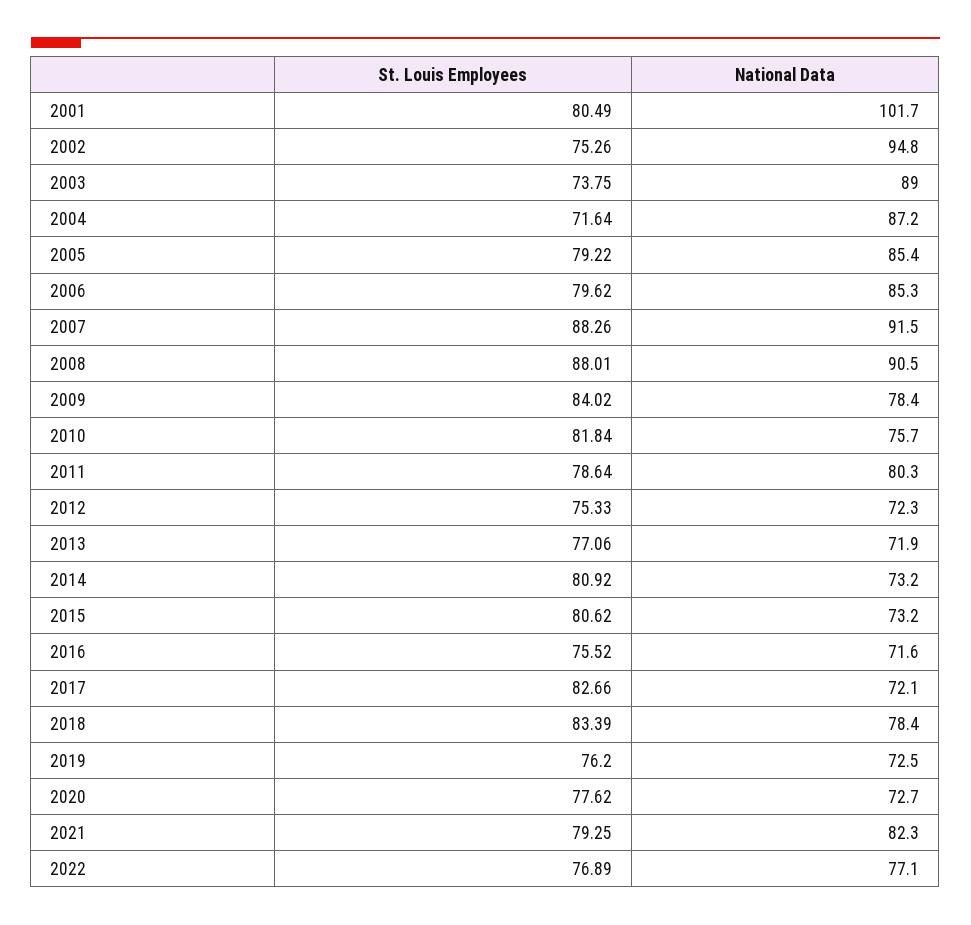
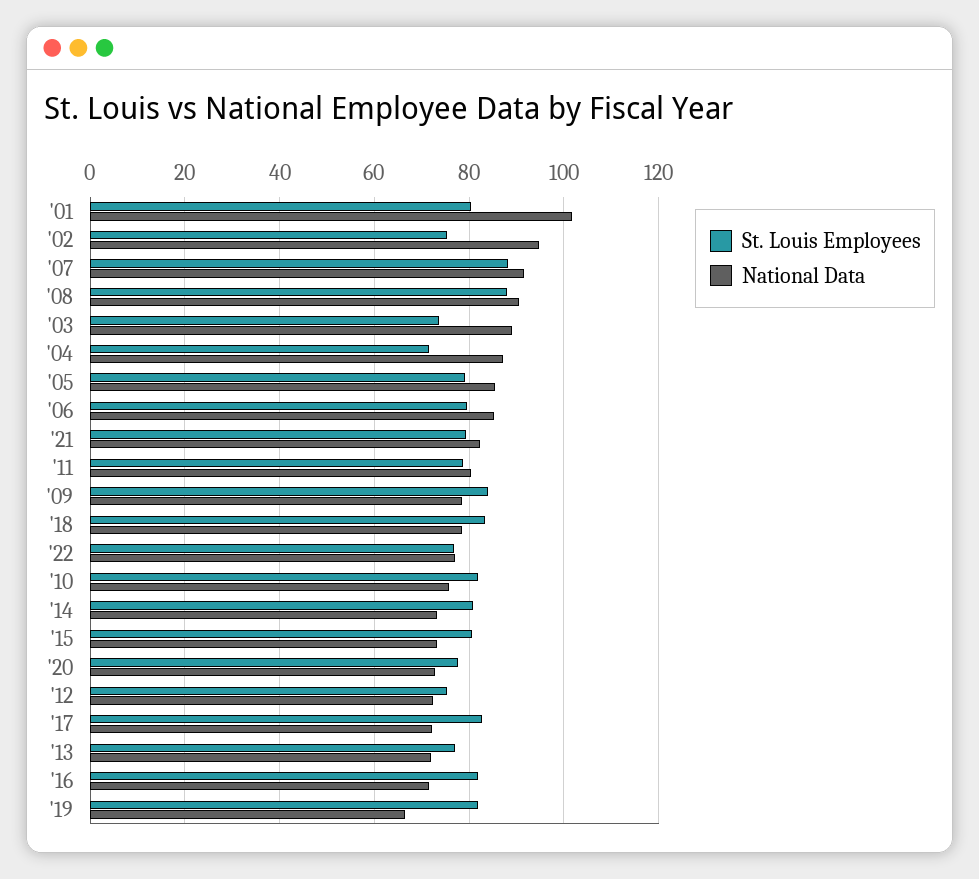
  {
    "St. Louis Employees": {
      "2001": 80.49,
      "2002": 75.26,
      "2003": 73.75,
      "2004": 71.64,
      "2005": 79.22,
      "2006": 79.62,
      "2007": 88.26,
      "2008": 88.01,
      "2009": 84.02,
      "2010": 81.84,
      "2011": 78.64,
      "2012": 75.33,
      "2013": 77.06,
      "2014": 80.92,
      "2015": 80.62,
-     "2016": 75.52,
+     "2016": 82,
      "2017": 82.66,
      "2018": 83.39,
-     "2019": 76.2,
+     "2019": 82,
      "2020": 77.62,
      "2021": 79.25,
      "2022": 76.89
    },
    "National Data": {
      "2001": 101.7,
      "2002": 94.8,
      "2003": 89,
      "2004": 87.2,
      "2005": 85.4,
      "2006": 85.3,
      "2007": 91.5,
      "2008": 90.5,
      "2009": 78.4,
      "2010": 75.7,
      "2011": 80.3,
      "2012": 72.3,
      "2013": 71.9,
      "2014": 73.2,
      "2015": 73.2,
      "2016": 71.6,
      "2017": 72.1,
      "2018": 78.4,
-     "2019": 72.5,
+     "2019": 66,
      "2020": 72.7,
      "2021": 82.3,
      "2022": 77.1
    }
  }

